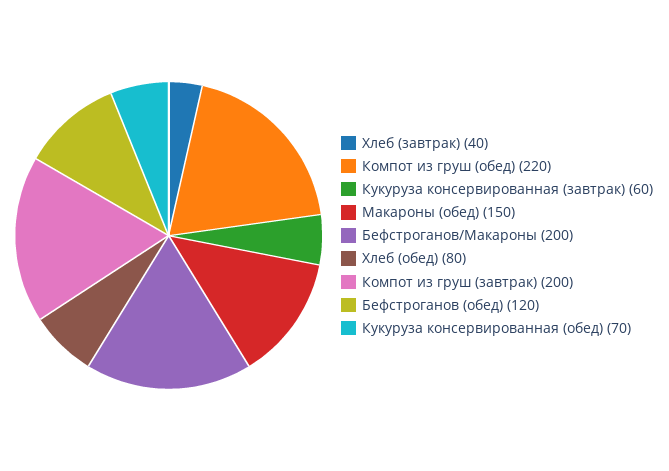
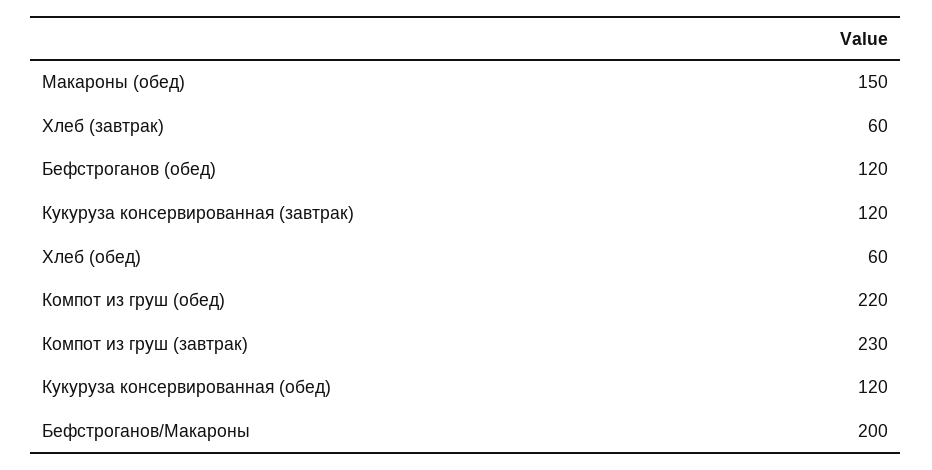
  {
-   "Хлеб (завтрак)": 40,
+   "Хлеб (завтрак)": 60,
    "Компот из груш (обед)": 220,
-   "Кукуруза консервированная (завтрак)": 60,
+   "Кукуруза консервированная (завтрак)": 120,
    "Макароны (обед)": 150,
    "Бефстроганов/Макароны": 200,
-   "Хлеб (обед)": 80,
+   "Хлеб (обед)": 60,
-   "Компот из груш (завтрак)": 200,
+   "Компот из груш (завтрак)": 230,
    "Бефстроганов (обед)": 120,
-   "Кукуруза консервированная (обед)": 70
+   "Кукуруза консервированная (обед)": 120
  }

